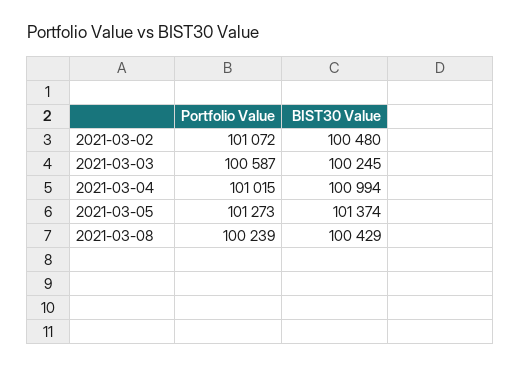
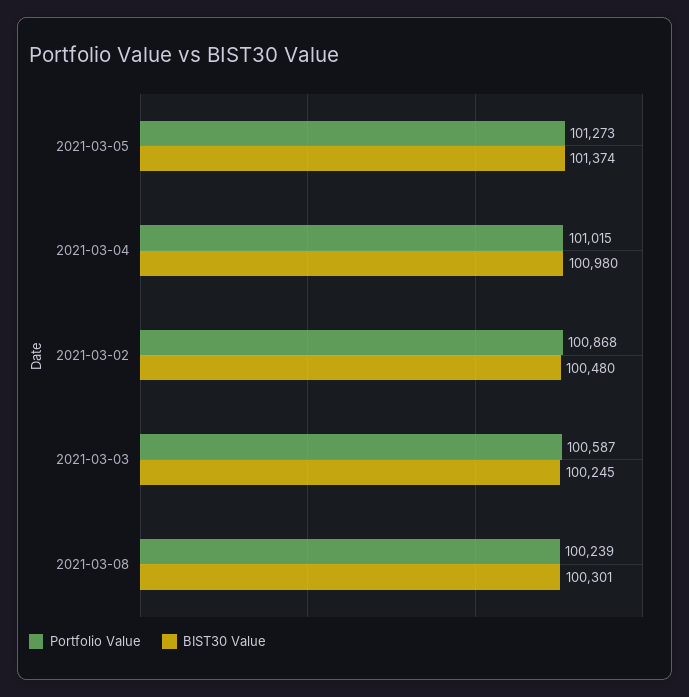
  {
    "Portfolio Value": {
-     "2021-03-02": 101072,
+     "2021-03-02": 100868,
      "2021-03-03": 100587,
      "2021-03-04": 101015,
      "2021-03-05": 101273,
      "2021-03-08": 100239
    },
    "BIST30 Value": {
      "2021-03-02": 100480,
      "2021-03-03": 100245,
-     "2021-03-04": 100994,
+     "2021-03-04": 100980,
      "2021-03-05": 101374,
-     "2021-03-08": 100429
+     "2021-03-08": 100301
    }
  }

